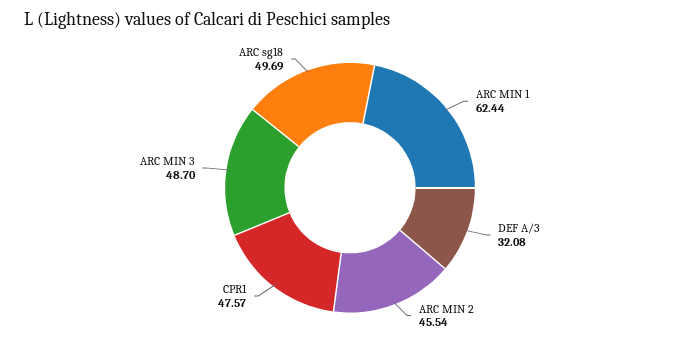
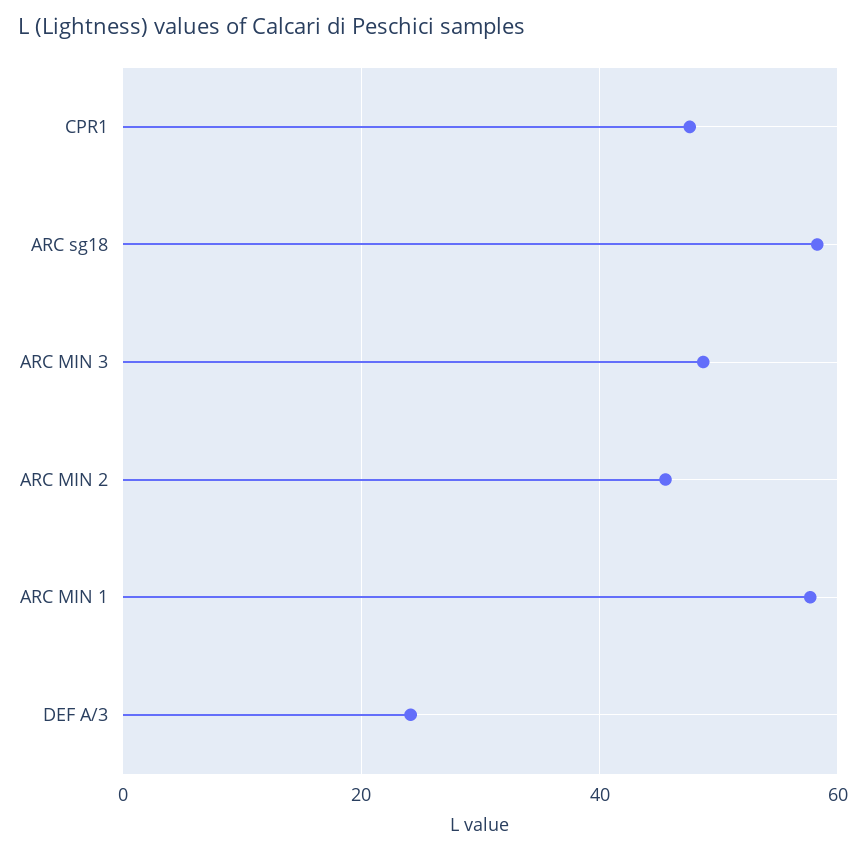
  {
-   "ARC MIN 1": 62.44,
+   "ARC MIN 1": 58,
-   "DEF A/3": 32.08,
+   "DEF A/3": 24,
    "ARC MIN 2": 45.54,
    "CPR1": 47.57,
    "ARC MIN 3": 48.7,
-   "ARC sg18": 49.69
+   "ARC sg18": 58
  }

